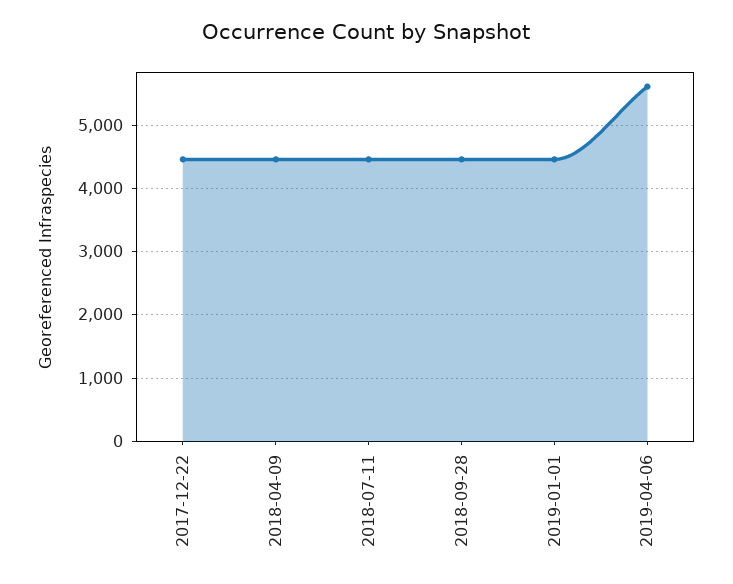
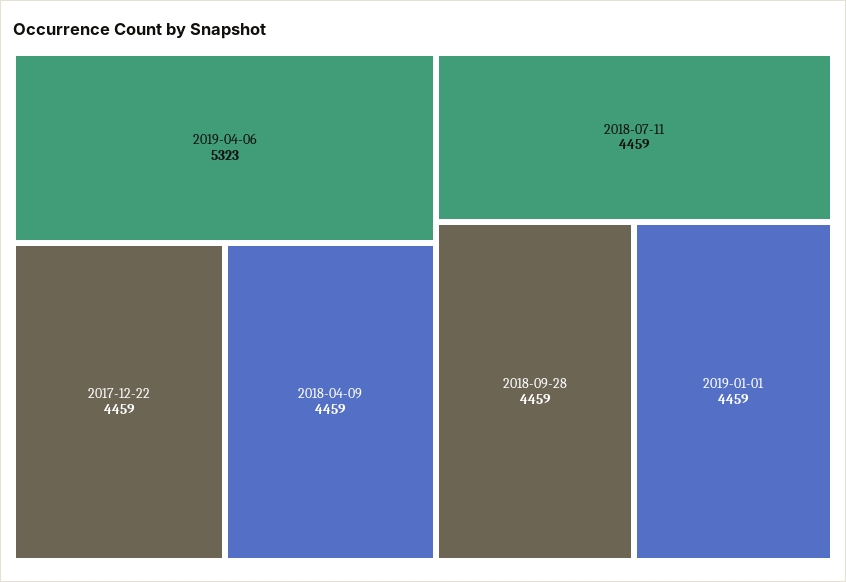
  {
    "2017-12-22": 4459,
    "2018-04-09": 4459,
    "2018-07-11": 4459,
    "2018-09-28": 4459,
    "2019-01-01": 4459,
-   "2019-04-06": 5600
+   "2019-04-06": 5323
  }

